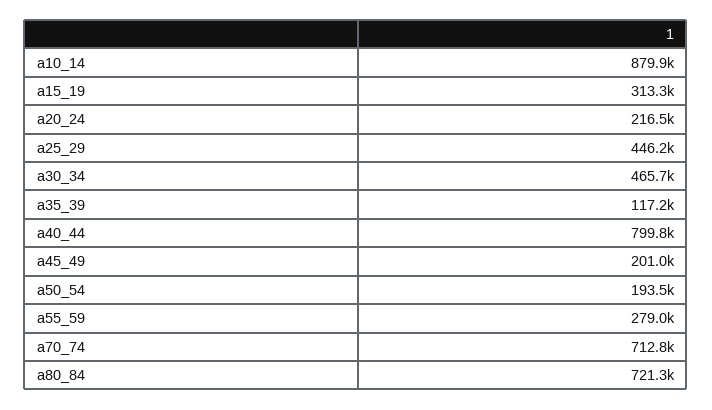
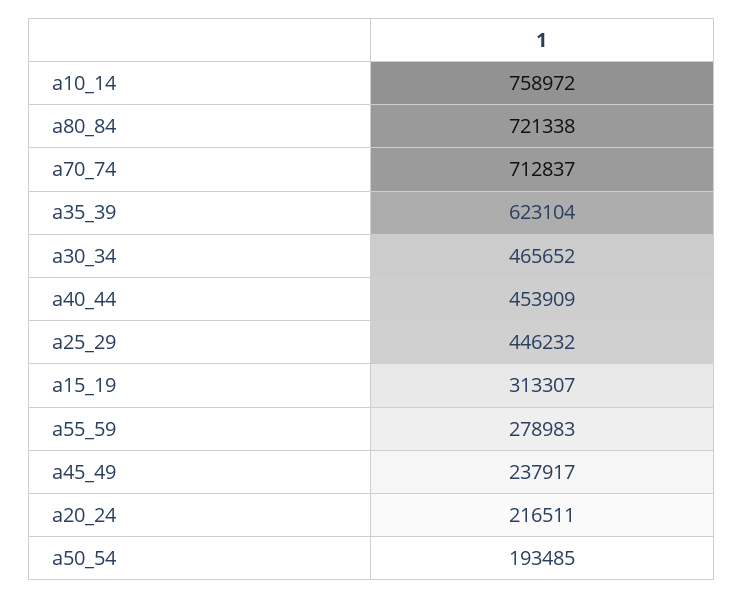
  {
-   "a10_14": 879900,
+   "a10_14": 758972,
    "a15_19": 313307,
    "a20_24": 216511,
    "a25_29": 446232,
    "a30_34": 465652,
-   "a35_39": 117200,
+   "a35_39": 623104,
-   "a40_44": 799800,
+   "a40_44": 453909,
-   "a45_49": 201000,
+   "a45_49": 237917,
    "a50_54": 193485,
    "a55_59": 278983,
    "a70_74": 712837,
    "a80_84": 721338
  }

